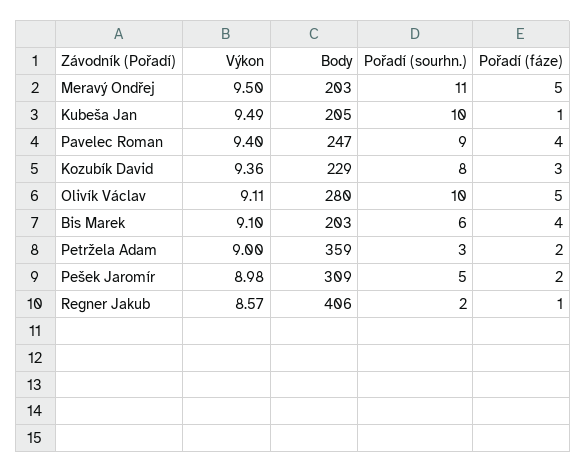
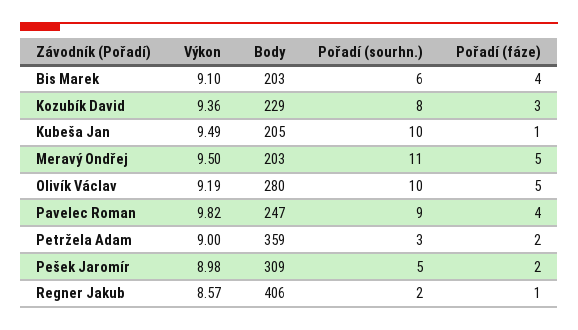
  {
    "Výkon": {
      "Meravý Ondřej": 9.5,
      "Kubeša Jan": 9.49,
-     "Pavelec Roman": 9.4,
+     "Pavelec Roman": 9.82,
      "Kozubík David": 9.36,
-     "Olivík Václav": 9.11,
+     "Olivík Václav": 9.19,
      "Bis Marek": 9.1,
      "Petržela Adam": 9,
      "Pešek Jaromír": 8.98,
      "Regner Jakub": 8.57
    },
    "Body": {
      "Meravý Ondřej": 203,
      "Kubeša Jan": 205,
      "Pavelec Roman": 247,
      "Kozubík David": 229,
      "Olivík Václav": 280,
      "Bis Marek": 203,
      "Petržela Adam": 359,
      "Pešek Jaromír": 309,
      "Regner Jakub": 406
    },
    "Pořadí (sourhn.)": {
      "Meravý Ondřej": 11,
      "Kubeša Jan": 10,
      "Pavelec Roman": 9,
      "Kozubík David": 8,
      "Olivík Václav": 10,
      "Bis Marek": 6,
      "Petržela Adam": 3,
      "Pešek Jaromír": 5,
      "Regner Jakub": 2
    },
    "Pořadí (fáze)": {
      "Meravý Ondřej": 5,
      "Kubeša Jan": 1,
      "Pavelec Roman": 4,
      "Kozubík David": 3,
      "Olivík Václav": 5,
      "Bis Marek": 4,
      "Petržela Adam": 2,
      "Pešek Jaromír": 2,
      "Regner Jakub": 1
    }
  }

